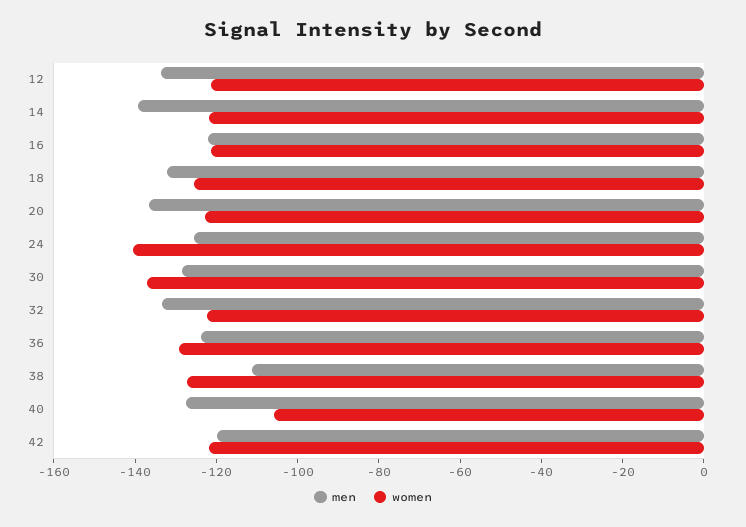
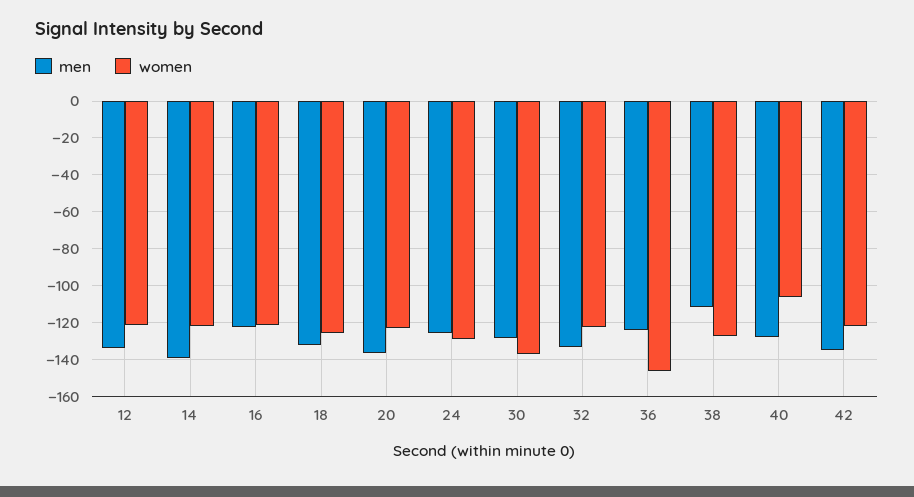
  {
    "men": {
      "12": -135,
      "14": -140,
      "16": -120,
      "18": -130,
      "20": -135,
      "24": -125,
      "30": -130,
      "32": -135,
      "36": -125,
      "38": -110,
      "40": -130,
-     "42": -120
+     "42": -135
    },
    "women": {
      "12": -120,
      "14": -120,
      "16": -120,
      "18": -125,
      "20": -125,
-     "24": -140,
+     "24": -130,
      "30": -135,
      "32": -120,
-     "36": -130,
+     "36": -145,
      "38": -125,
      "40": -105,
      "42": -120
    }
  }

